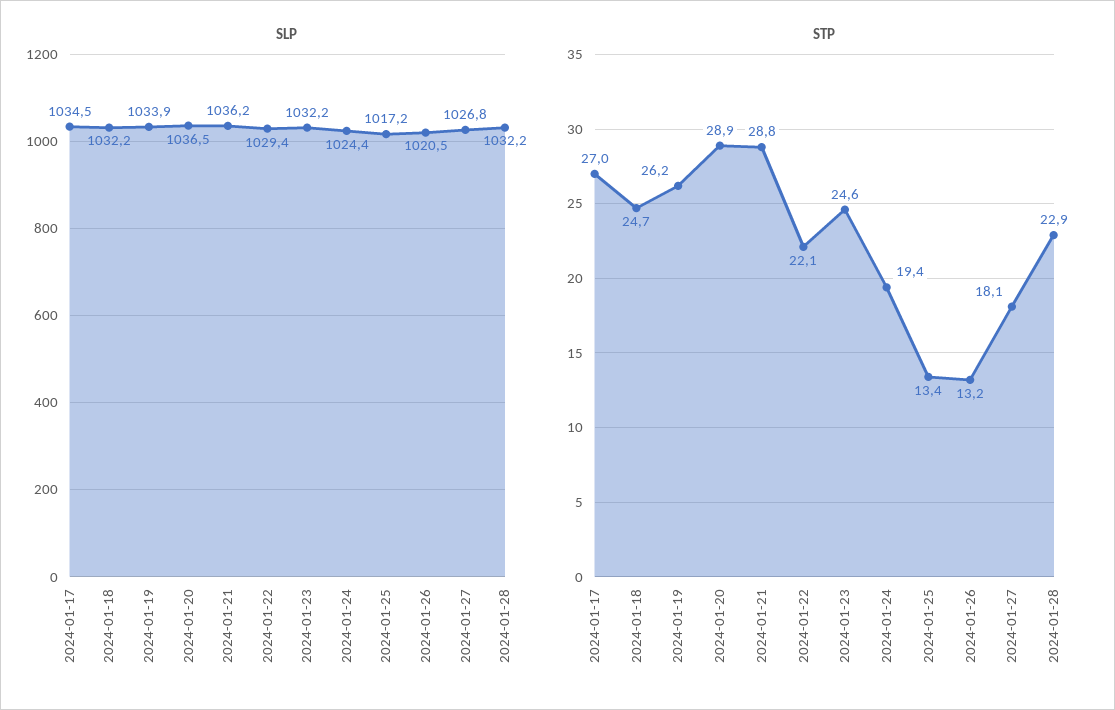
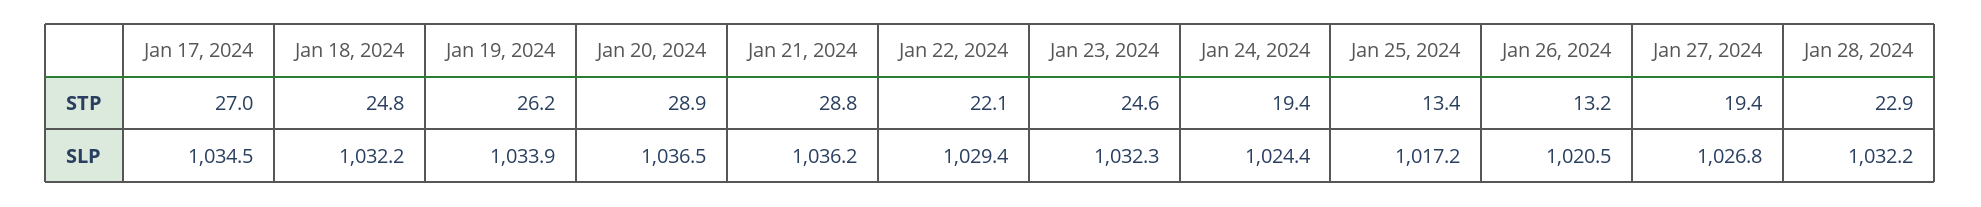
  {
    "SLP": {
      "2024-01-17": 1034.5,
      "2024-01-18": 1032.2,
      "2024-01-19": 1033.9,
      "2024-01-20": 1036.5,
      "2024-01-21": 1036.2,
      "2024-01-22": 1029.4,
-     "2024-01-23": 1032.2,
+     "2024-01-23": 1032.3,
      "2024-01-24": 1024.4,
      "2024-01-25": 1017.2,
      "2024-01-26": 1020.5,
      "2024-01-27": 1026.8,
      "2024-01-28": 1032.2
    },
    "STP": {
      "2024-01-17": 27,
-     "2024-01-18": 24.7,
+     "2024-01-18": 24.8,
      "2024-01-19": 26.2,
      "2024-01-20": 28.9,
      "2024-01-21": 28.8,
      "2024-01-22": 22.1,
      "2024-01-23": 24.6,
      "2024-01-24": 19.4,
      "2024-01-25": 13.4,
      "2024-01-26": 13.2,
-     "2024-01-27": 18.1,
+     "2024-01-27": 19.4,
      "2024-01-28": 22.9
    }
  }

